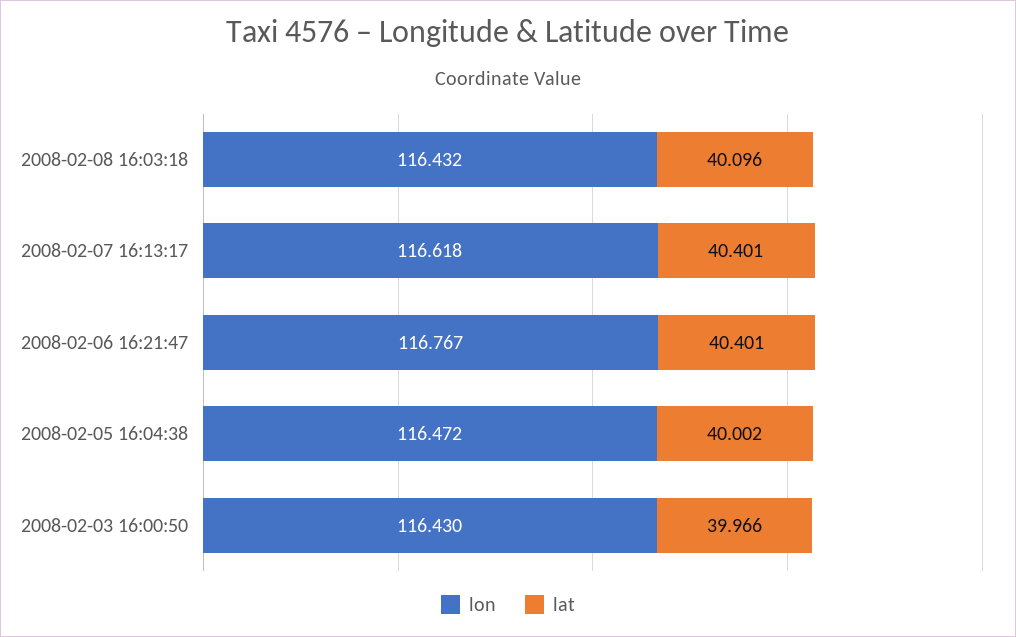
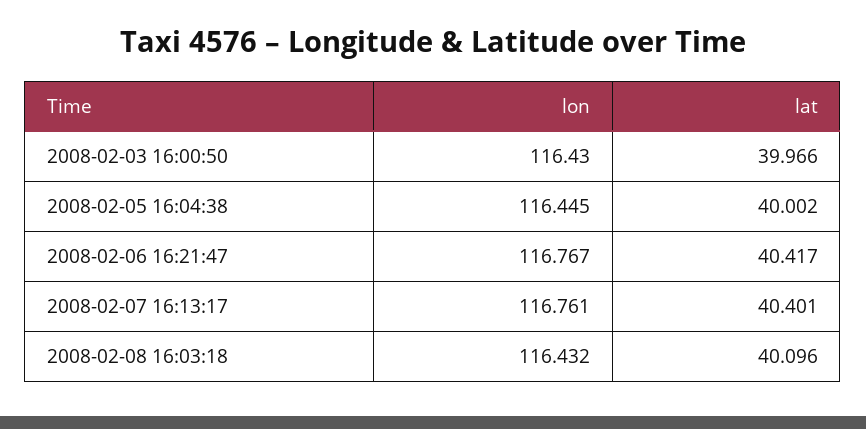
  {
    "lon": {
      "2008-02-08 16:03:18": 116.432,
-     "2008-02-07 16:13:17": 116.618,
+     "2008-02-07 16:13:17": 116.761,
      "2008-02-06 16:21:47": 116.767,
-     "2008-02-05 16:04:38": 116.472,
+     "2008-02-05 16:04:38": 116.445,
      "2008-02-03 16:00:50": 116.43
    },
    "lat": {
      "2008-02-08 16:03:18": 40.096,
      "2008-02-07 16:13:17": 40.401,
-     "2008-02-06 16:21:47": 40.401,
+     "2008-02-06 16:21:47": 40.417,
      "2008-02-05 16:04:38": 40.002,
      "2008-02-03 16:00:50": 39.966
    }
  }

